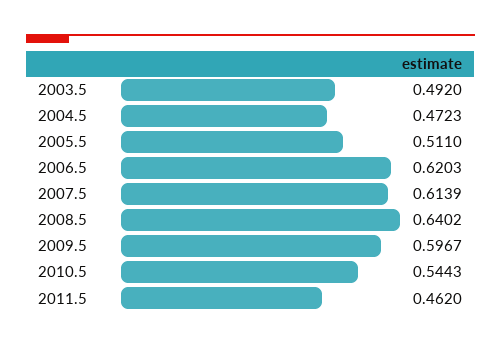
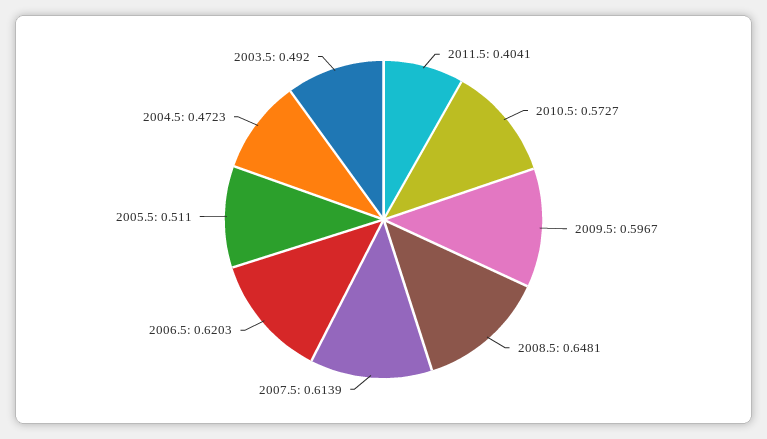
  {
    "2003.5": 0.492,
    "2004.5": 0.4723,
    "2005.5": 0.511,
    "2006.5": 0.6203,
    "2007.5": 0.6139,
-   "2008.5": 0.6402,
+   "2008.5": 0.6481,
    "2009.5": 0.5967,
-   "2010.5": 0.5443,
+   "2010.5": 0.5727,
-   "2011.5": 0.462
+   "2011.5": 0.4041
  }

